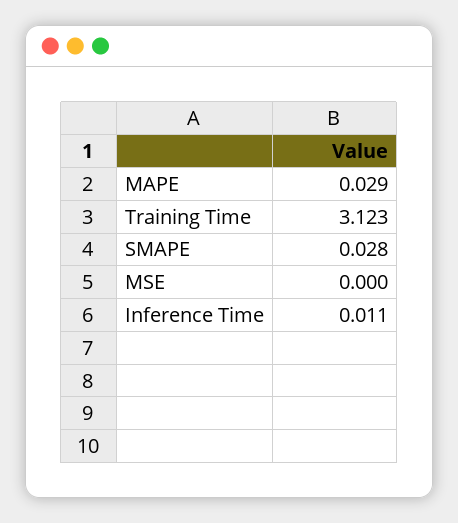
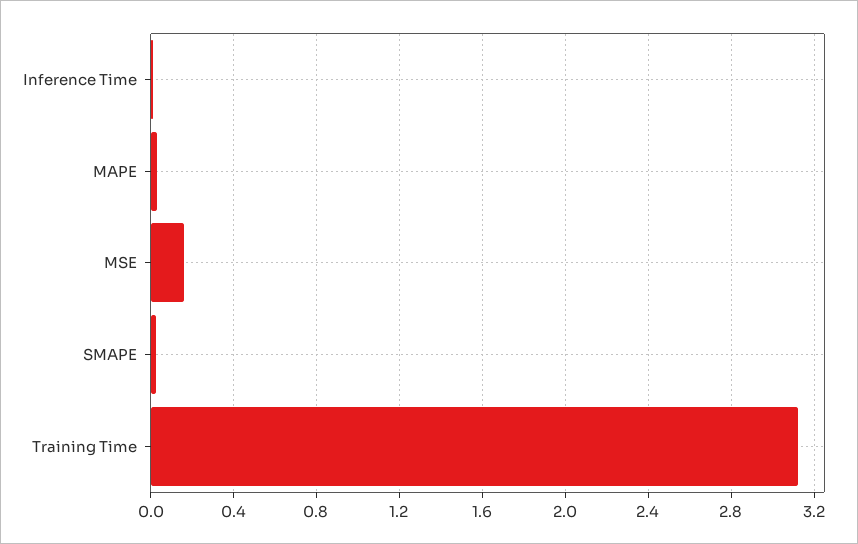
  {
    "MAPE": 0.029,
    "Training Time": 3.123,
    "SMAPE": 0.028,
-   "MSE": 0,
+   "MSE": 0.15,
    "Inference Time": 0.011
  }

